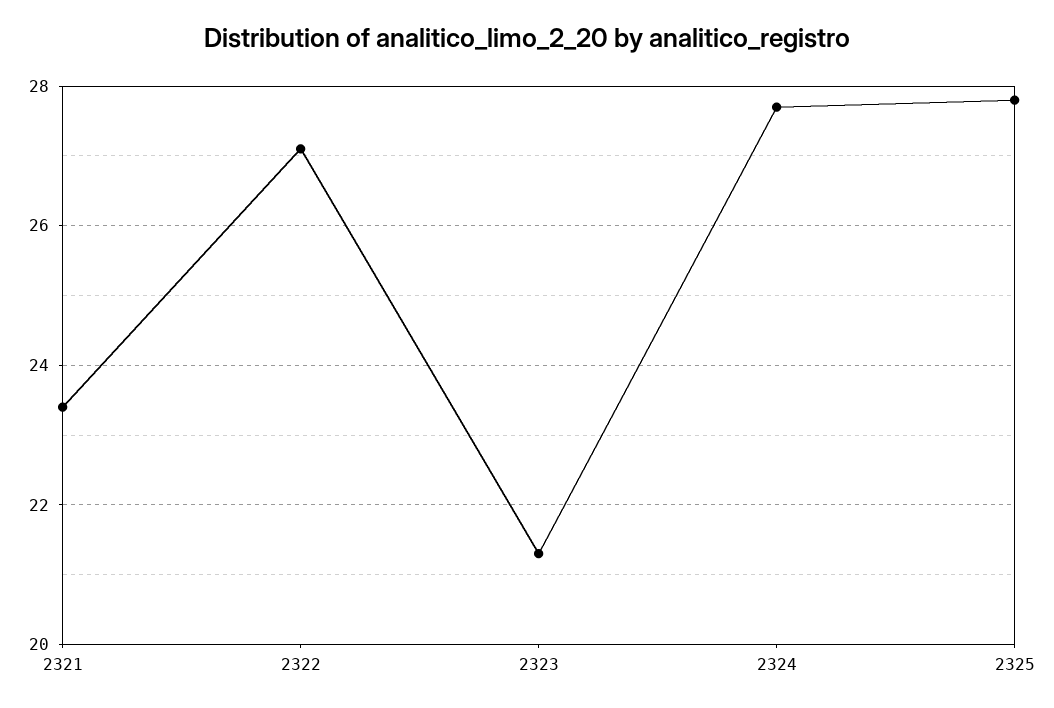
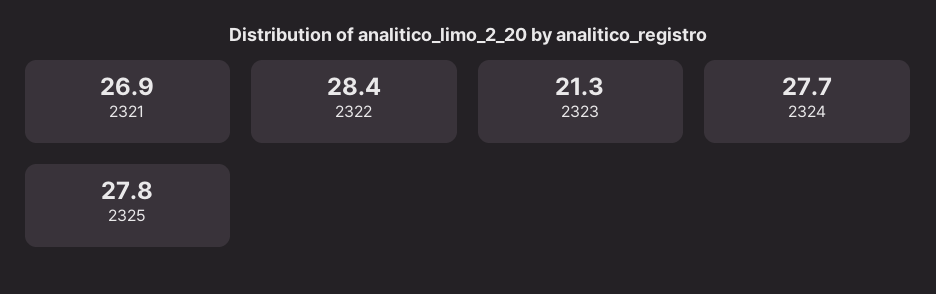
  {
-   "2321": 23.5,
+   "2321": 26.9,
-   "2322": 27,
+   "2322": 28.4,
    "2323": 21.3,
    "2324": 27.7,
    "2325": 27.8
  }

